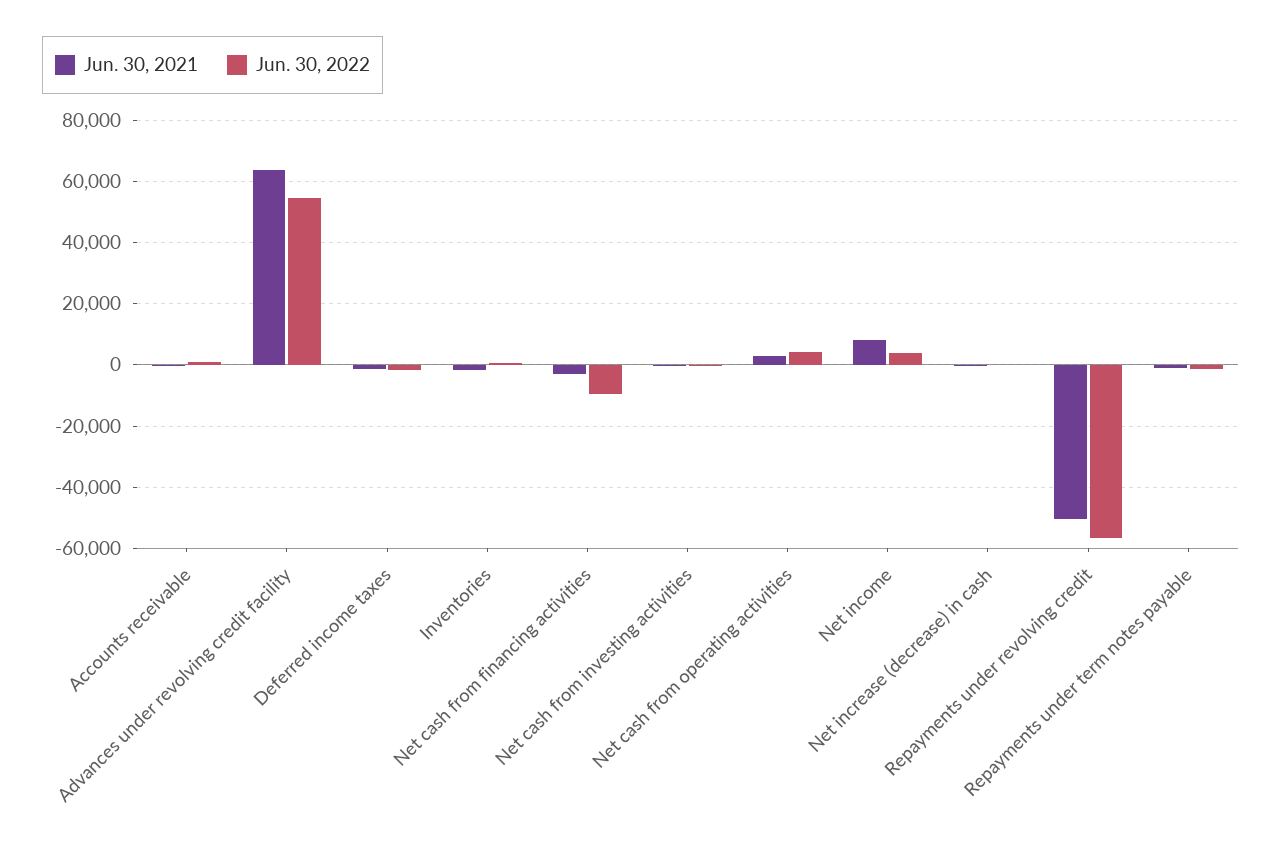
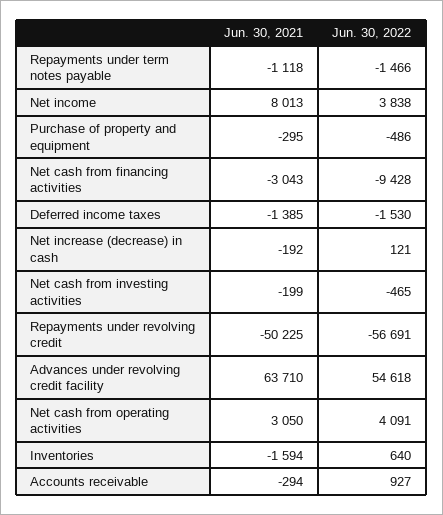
  {
    "Jun. 30, 2021": {
      "Accounts receivable": -294,
      "Advances under revolving credit facility": 63710,
      "Deferred income taxes": -1385,
      "Inventories": -1594,
      "Net cash from financing activities": -3043,
      "Net cash from investing activities": -199,
      "Net cash from operating activities": 3050,
      "Net income": 8013,
      "Net increase (decrease) in cash": -192,
      "Repayments under revolving credit": -50225,
-     "Repayments under term notes payable": -1118
+     "Repayments under term notes payable": -1118,
+     "Purchase of property and equipment": -295
    },
    "Jun. 30, 2022": {
      "Accounts receivable": 927,
      "Advances under revolving credit facility": 54618,
      "Deferred income taxes": -1530,
      "Inventories": 640,
      "Net cash from financing activities": -9428,
      "Net cash from investing activities": -465,
      "Net cash from operating activities": 4091,
      "Net income": 3838,
      "Net increase (decrease) in cash": 121,
      "Repayments under revolving credit": -56691,
-     "Repayments under term notes payable": -1466
+     "Repayments under term notes payable": -1466,
+     "Purchase of property and equipment": -486
    }
  }

